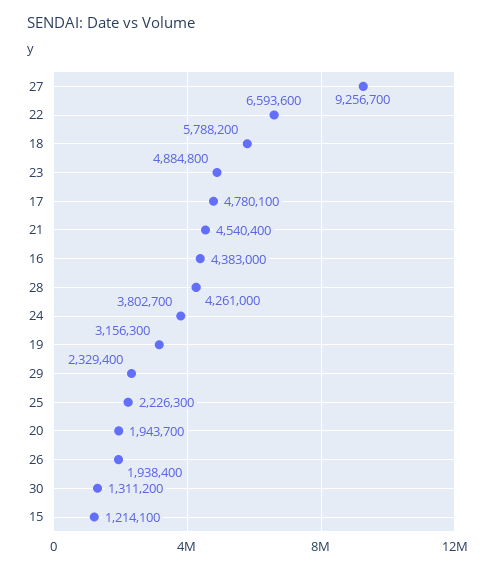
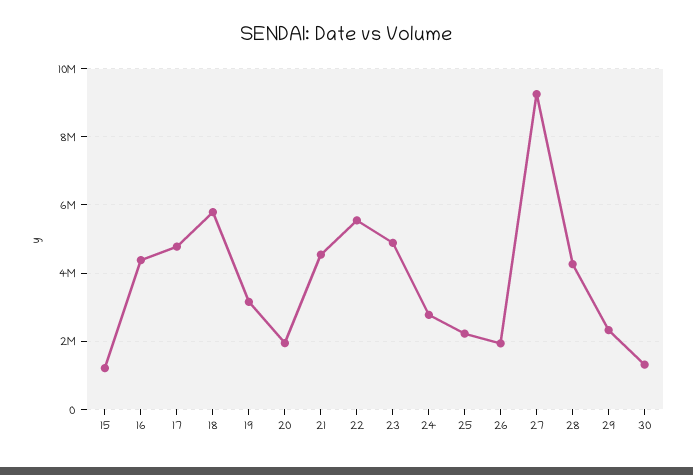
  {
    "27": 9256700,
-   "22": 6593600,
+   "22": 5600000,
    "18": 5788200,
    "23": 4884800,
    "17": 4780100,
    "21": 4540400,
    "16": 4383000,
    "28": 4261000,
-   "24": 3802700,
+   "24": 2800000,
    "19": 3156300,
    "29": 2329400,
    "25": 2226300,
    "20": 1943700,
    "26": 1938400,
    "30": 1311200,
    "15": 1214100
  }

